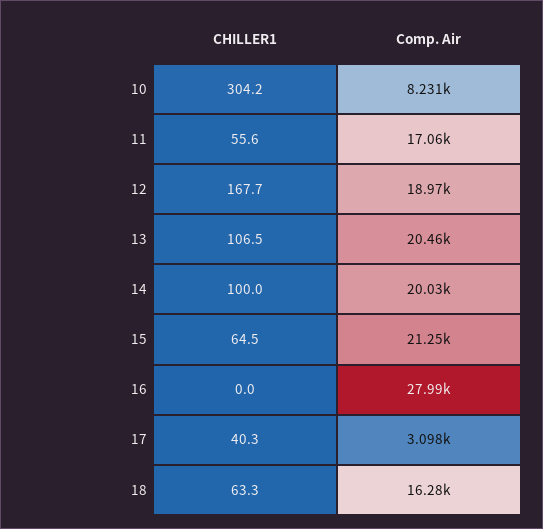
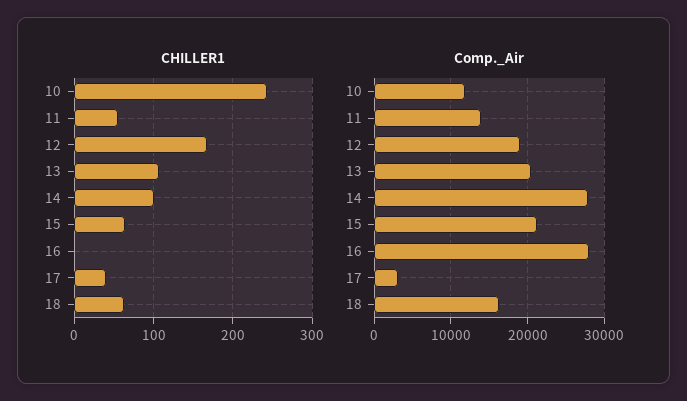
  {
    "CHILLER1": {
-     "10": 304.2,
+     "10": 240,
      "11": 55.6,
      "12": 167.7,
      "13": 106.5,
      "14": 100,
      "15": 64.5,
      "16": 0,
      "17": 40.3,
      "18": 63.3
    },
    "Comp. Air": {
-     "10": 8231,
+     "10": 12000,
-     "11": 17060,
+     "11": 14000,
      "12": 18970,
      "13": 20460,
-     "14": 20030,
+     "14": 28000,
      "15": 21250,
      "16": 27990,
      "17": 3098,
      "18": 16280
    }
  }

